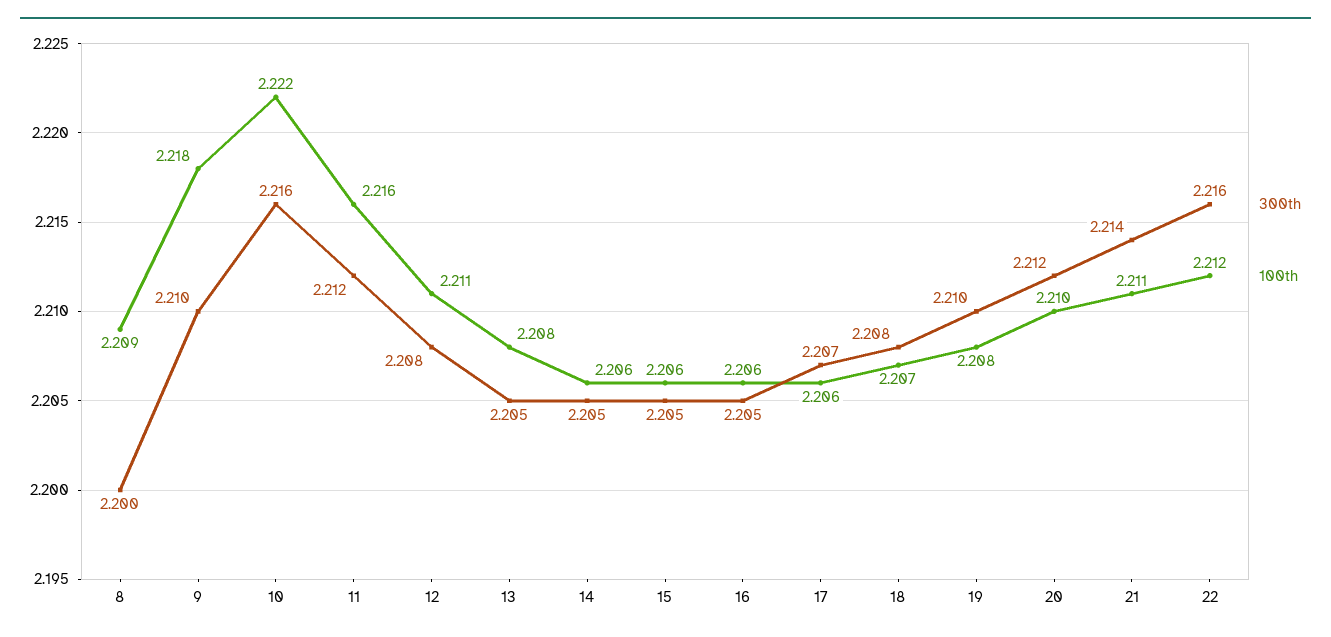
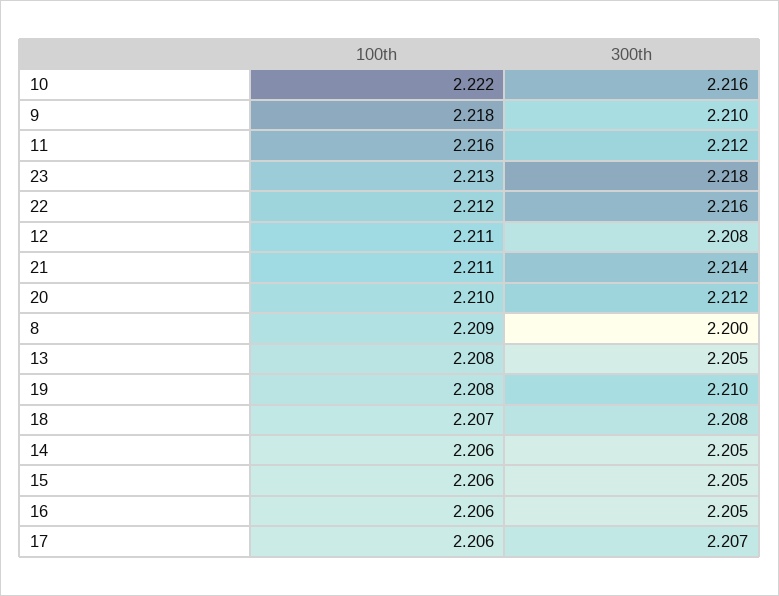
  {
    "300th": {
      "8": 2.2,
      "9": 2.21,
      "10": 2.216,
      "11": 2.212,
      "12": 2.208,
      "13": 2.205,
      "14": 2.205,
      "15": 2.205,
      "16": 2.205,
      "17": 2.207,
      "18": 2.208,
      "19": 2.21,
      "20": 2.212,
      "21": 2.214,
-     "22": 2.216
+     "22": 2.216,
+     "23": 2.218
    },
    "100th": {
      "8": 2.209,
      "9": 2.218,
      "10": 2.222,
      "11": 2.216,
      "12": 2.211,
      "13": 2.208,
      "14": 2.206,
      "15": 2.206,
      "16": 2.206,
      "17": 2.206,
      "18": 2.207,
      "19": 2.208,
      "20": 2.21,
      "21": 2.211,
-     "22": 2.212
+     "22": 2.212,
+     "23": 2.213
    }
  }

